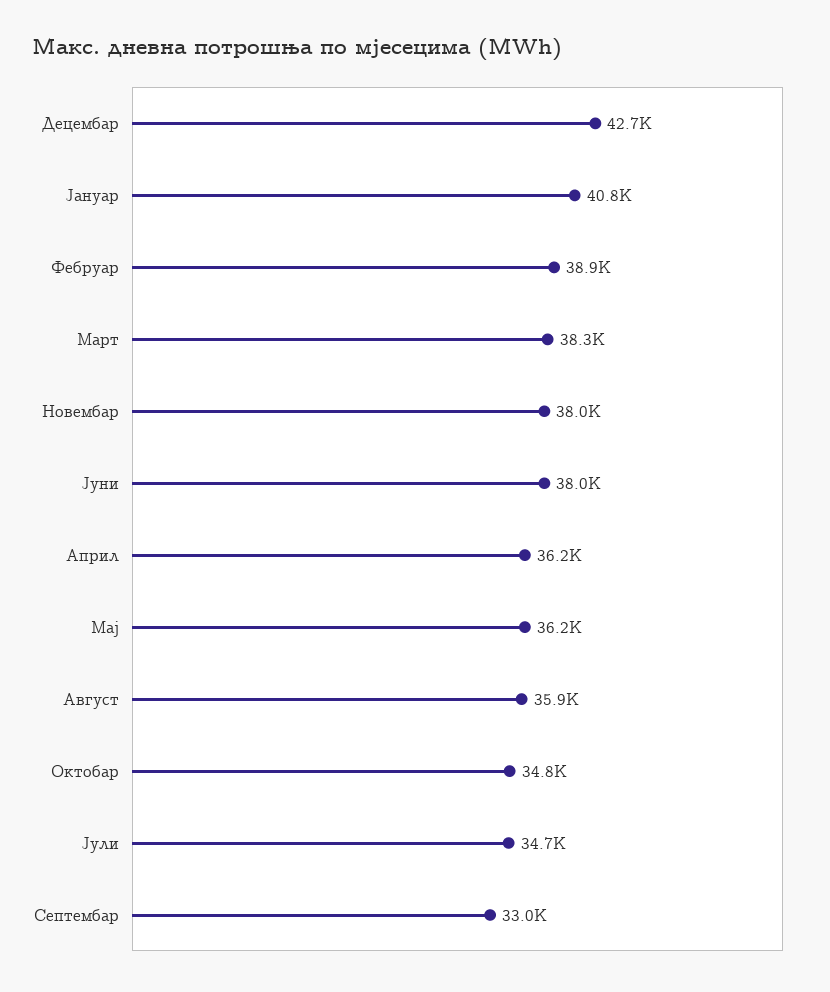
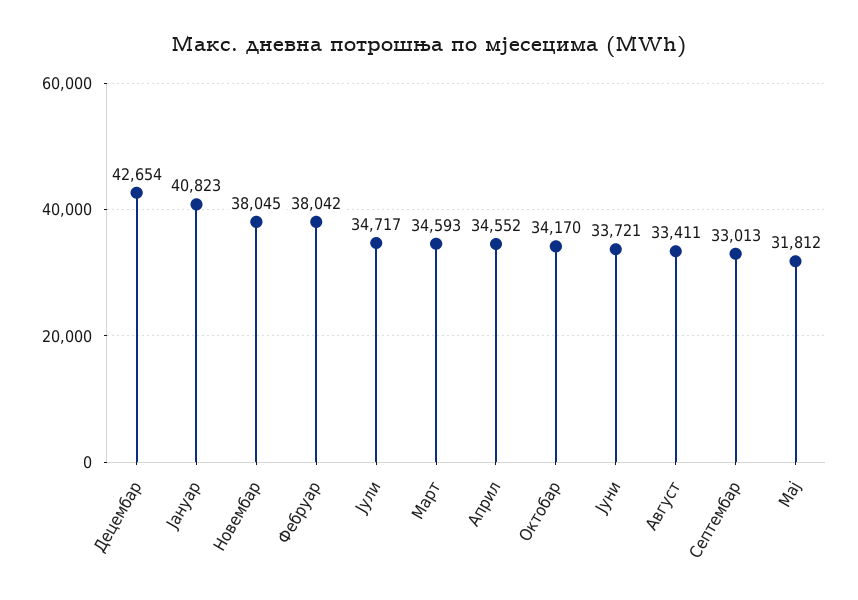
  {
    "Децембар": 42654,
    "Јануар": 40823,
-   "Фебруар": 38900,
+   "Фебруар": 38042,
-   "Март": 38300,
+   "Март": 34593,
    "Новембар": 38045,
-   "Јуни": 38000,
+   "Јуни": 33721,
-   "Април": 36200,
+   "Април": 34552,
-   "Мај": 36200,
+   "Мај": 31812,
-   "Август": 35900,
+   "Август": 33411,
-   "Октобар": 34800,
+   "Октобар": 34170,
    "Јули": 34717,
    "Септембар": 33013
  }

